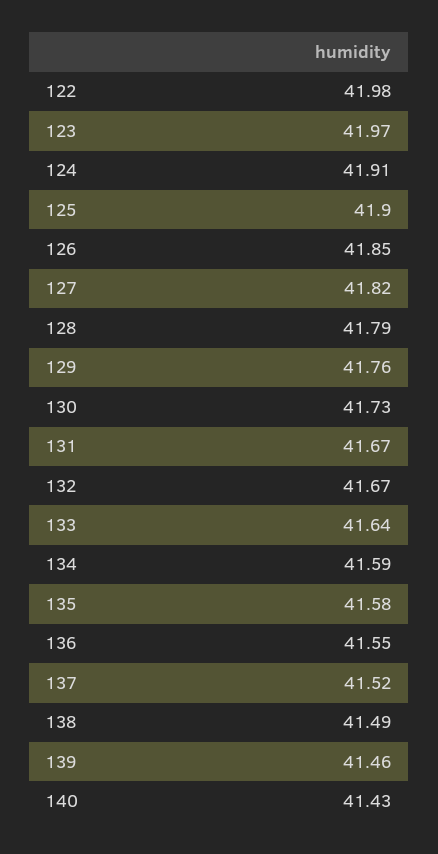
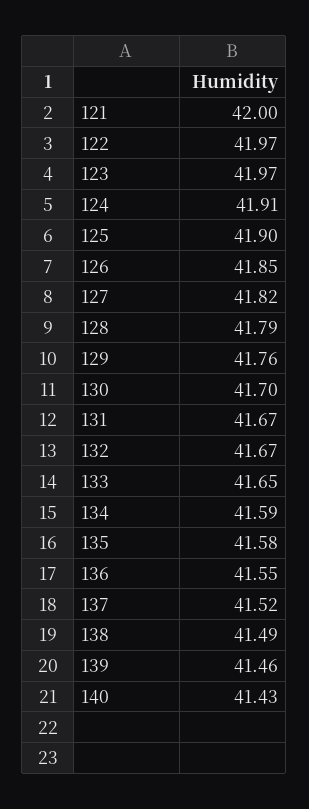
  {
-   "122": 41.98,
+   "122": 41.97,
    "123": 41.97,
    "124": 41.91,
    "125": 41.9,
    "126": 41.85,
    "127": 41.82,
    "128": 41.79,
    "129": 41.76,
-   "130": 41.73,
+   "130": 41.7,
    "131": 41.67,
    "132": 41.67,
-   "133": 41.64,
+   "133": 41.65,
    "134": 41.59,
    "135": 41.58,
    "136": 41.55,
    "137": 41.52,
    "138": 41.49,
    "139": 41.46,
-   "140": 41.43
+   "140": 41.43,
+   "121": 42
  }

